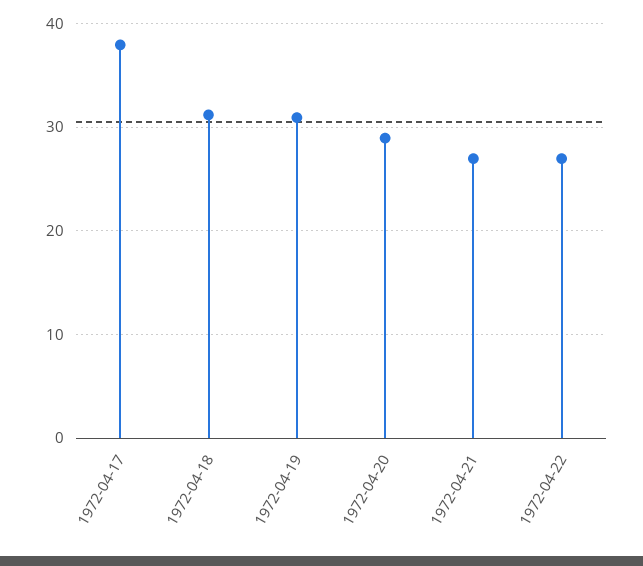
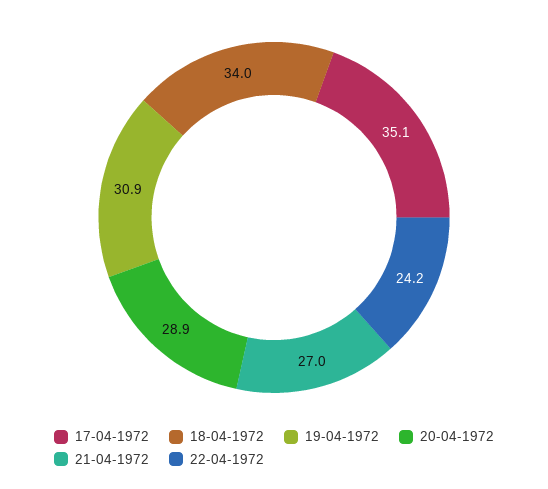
  {
-   "1972-04-17": 38,
+   "1972-04-17": 35.1,
-   "1972-04-18": 31,
+   "1972-04-18": 34,
    "1972-04-19": 30.9,
    "1972-04-20": 28.9,
    "1972-04-21": 27,
-   "1972-04-22": 27
+   "1972-04-22": 24.2
  }

